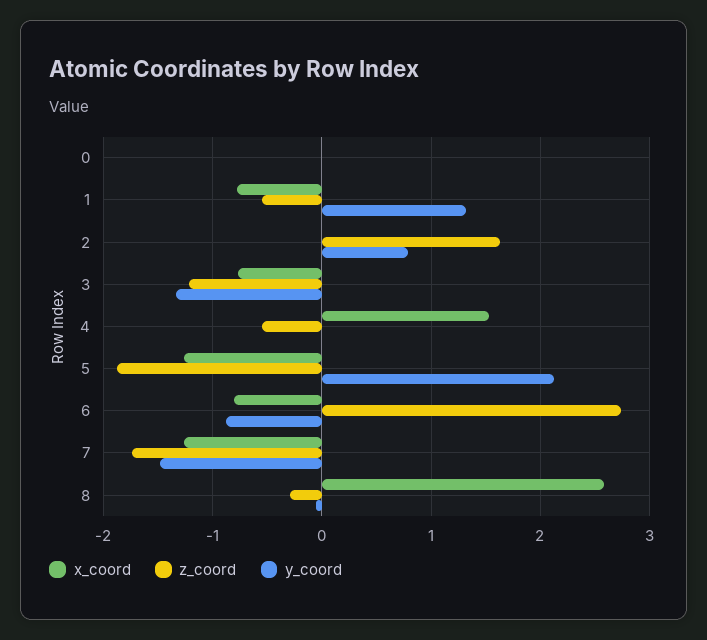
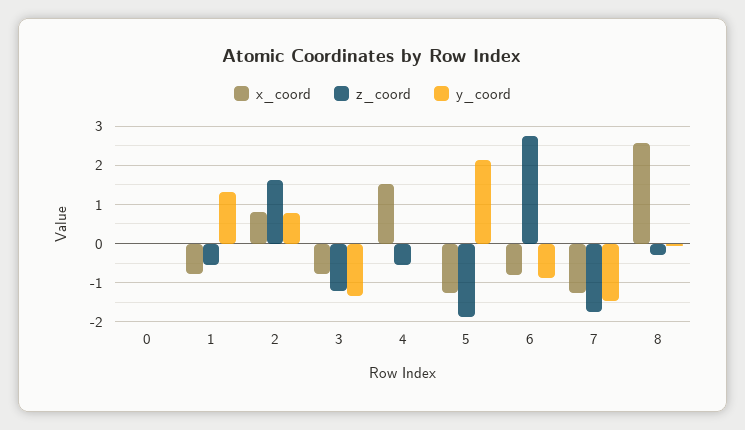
  {
    "x_coord": {
      "0": 0,
      "1": -0.8,
-     "2": 0,
+     "2": 0.8,
      "3": -0.8,
      "4": 1.5,
      "5": -1.3,
      "6": -0.8,
      "7": -1.3,
      "8": 2.6
    },
    "z_coord": {
      "0": 0,
      "1": -0.5,
      "2": 1.6,
      "3": -1.2,
      "4": -0.6,
      "5": -1.9,
      "6": 2.7,
      "7": -1.7,
      "8": -0.3
    },
    "y_coord": {
      "0": 0,
      "1": 1.3,
      "2": 0.8,
      "3": -1.3,
      "4": 0,
      "5": 2.1,
      "6": -0.9,
      "7": -1.5,
      "8": -0.1
    }
  }

